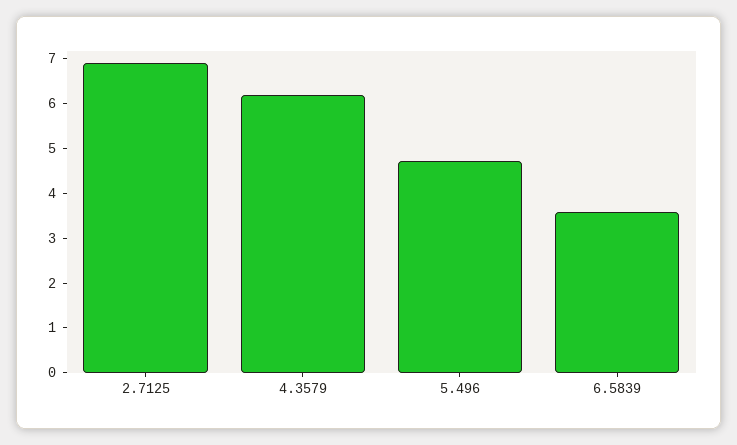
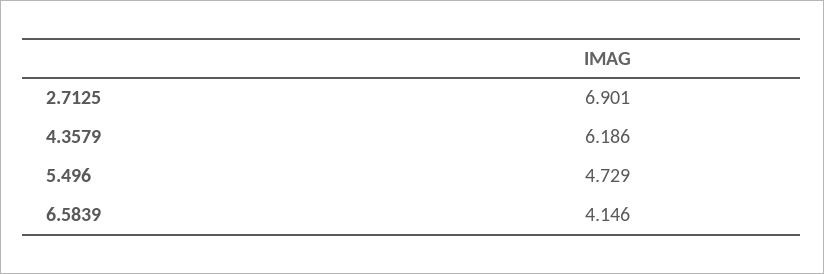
  {
    "2.7125": 6.901,
    "4.3579": 6.186,
    "5.496": 4.729,
-   "6.5839": 3.6
+   "6.5839": 4.146
  }

